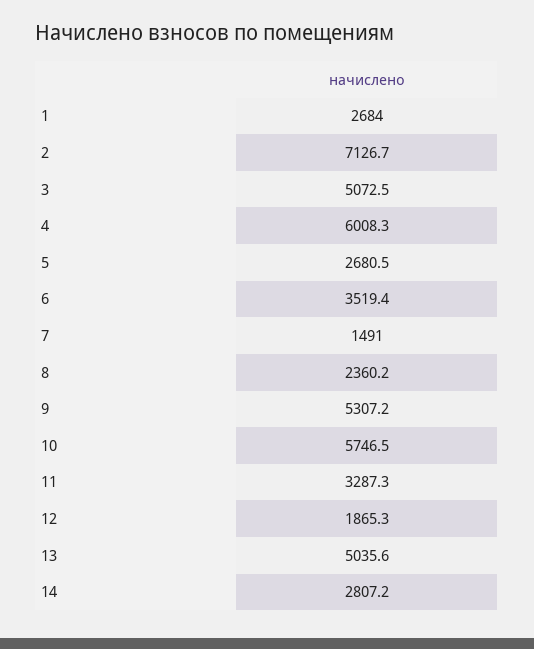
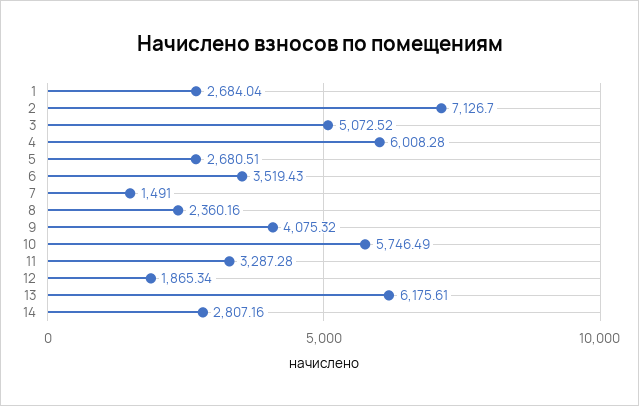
  {
    "1": 2684.04,
    "2": 7126.7,
    "3": 5072.52,
    "4": 6008.28,
    "5": 2680.51,
    "6": 3519.43,
    "7": 1491,
    "8": 2360.16,
-   "9": 5307.2,
+   "9": 4075.32,
    "10": 5746.49,
    "11": 3287.28,
    "12": 1865.34,
-   "13": 5035.6,
+   "13": 6175.61,
    "14": 2807.16
  }

